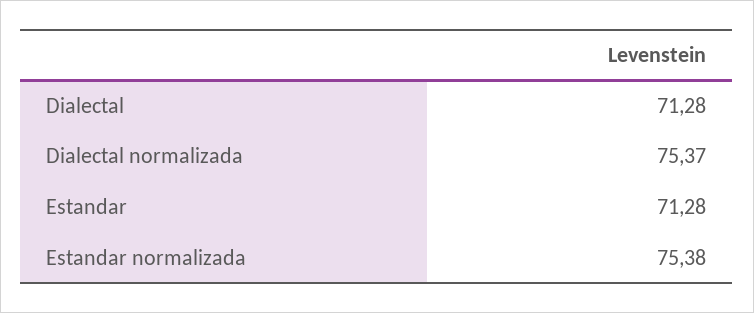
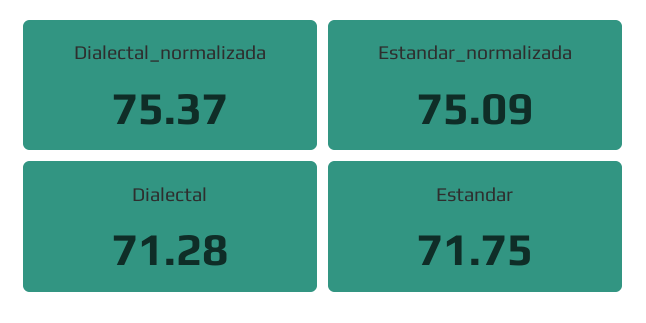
  {
    "Dialectal": 71.28,
    "Dialectal normalizada": 75.37,
-   "Estandar": 71.28,
+   "Estandar": 71.75,
-   "Estandar normalizada": 75.38
+   "Estandar normalizada": 75.09
  }

